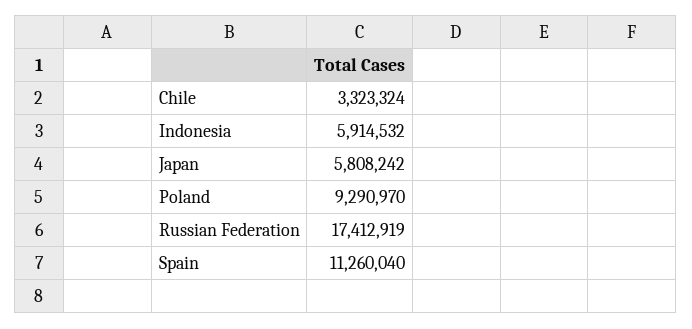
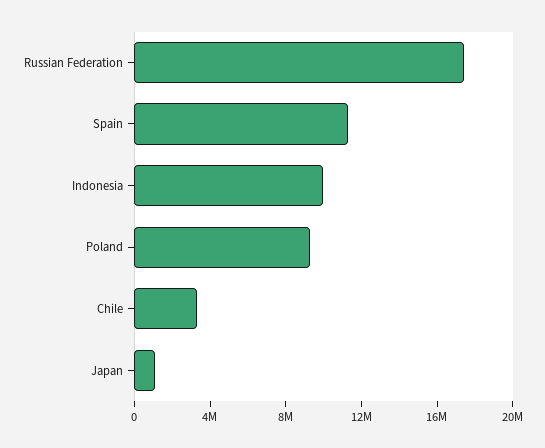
  {
    "Chile": 3323324,
-   "Indonesia": 5914532,
+   "Indonesia": 10000000,
-   "Japan": 5808242,
+   "Japan": 1000000,
    "Poland": 9290970,
    "Russian Federation": 17412919,
    "Spain": 11260040
  }

